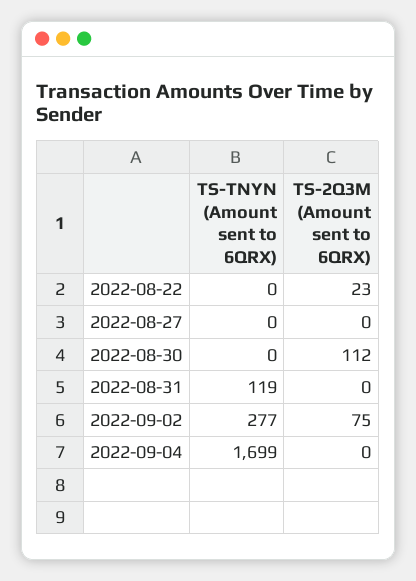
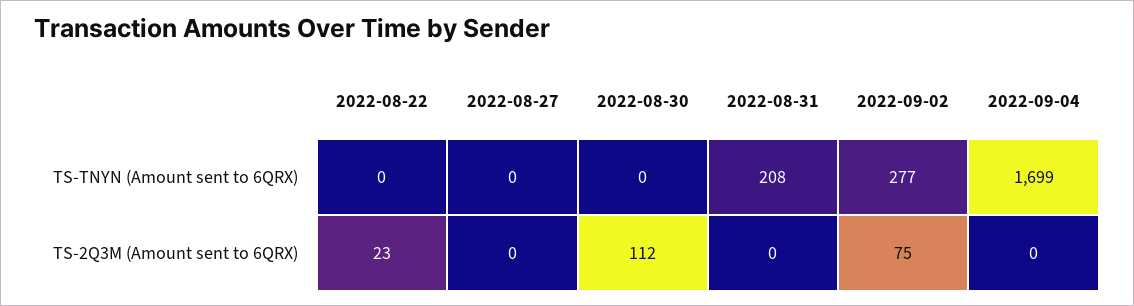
  {
    "TS-TNYN (Amount sent to 6QRX)": {
      "2022-08-22": 0,
      "2022-08-27": 0,
      "2022-08-30": 0,
-     "2022-08-31": 119,
+     "2022-08-31": 208,
      "2022-09-02": 277,
      "2022-09-04": 1699
    },
    "TS-2Q3M (Amount sent to 6QRX)": {
      "2022-08-22": 23,
      "2022-08-27": 0,
      "2022-08-30": 112,
      "2022-08-31": 0,
      "2022-09-02": 75,
      "2022-09-04": 0
    }
  }

